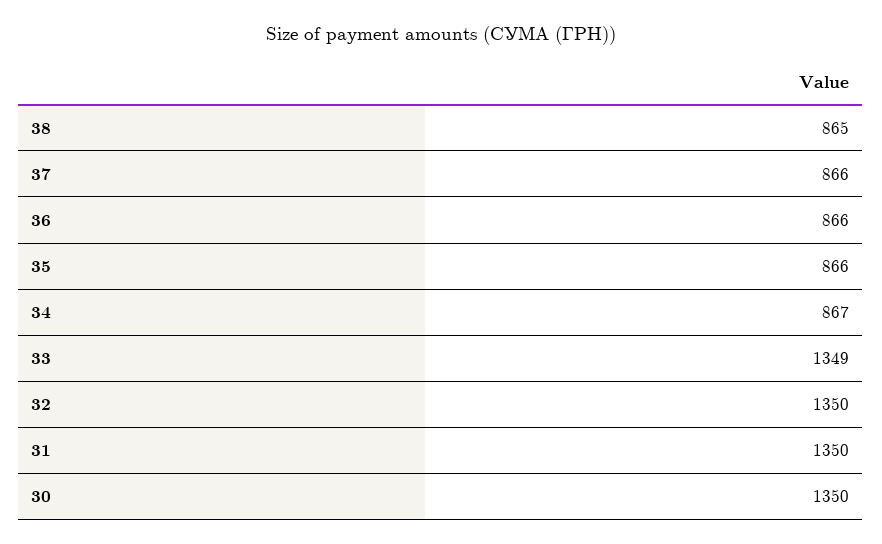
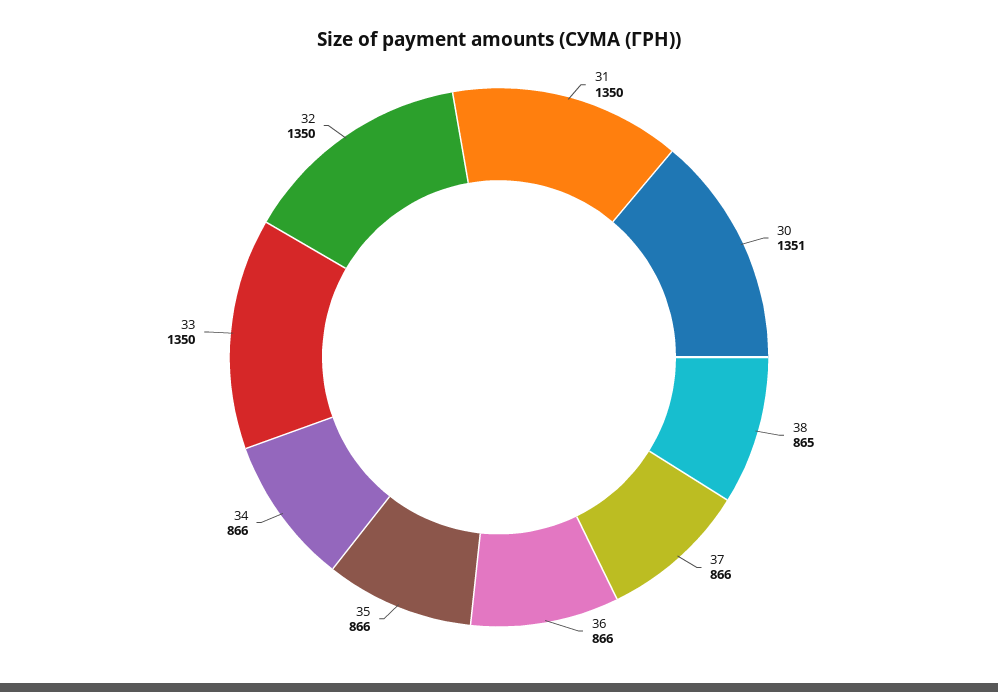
  {
    "38": 865,
    "37": 866,
    "36": 866,
    "35": 866,
-   "34": 867,
+   "34": 866,
-   "33": 1349,
+   "33": 1350,
    "32": 1350,
    "31": 1350,
-   "30": 1350
+   "30": 1351
  }

